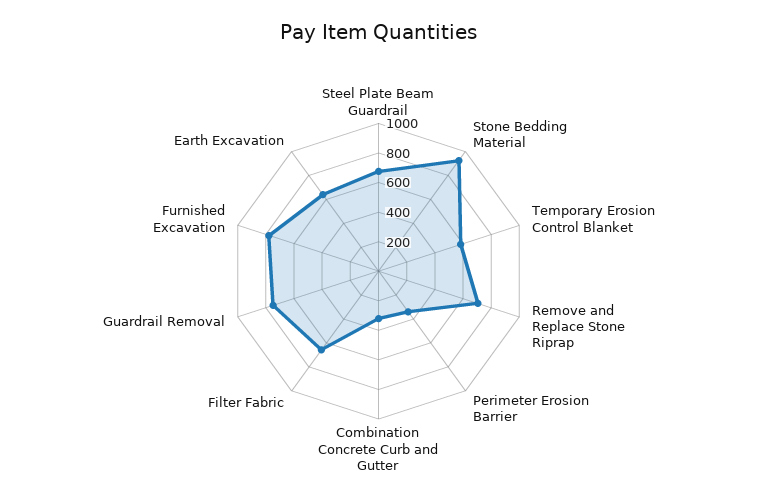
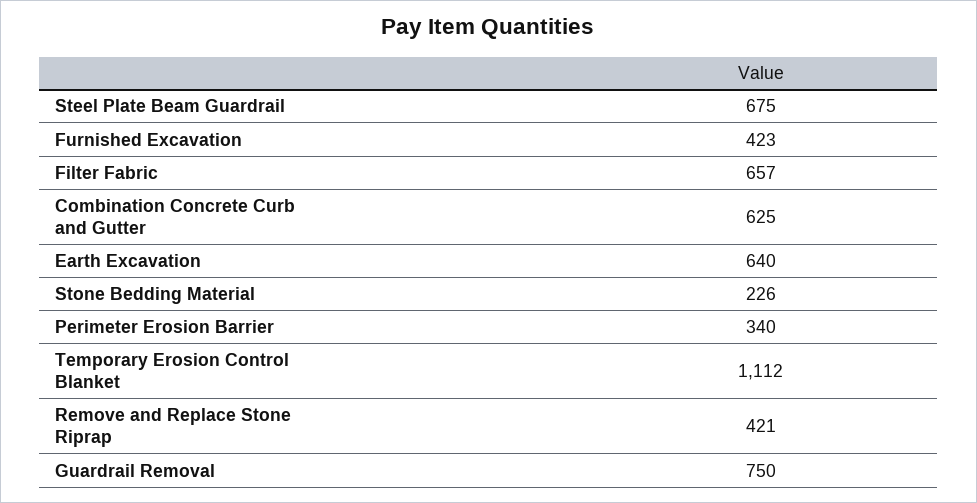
  {
    "Steel Plate Beam Guardrail": 675,
-   "Stone Bedding Material": 900,
+   "Stone Bedding Material": 226,
-   "Temporary Erosion Control Blanket": 600,
+   "Temporary Erosion Control Blanket": 1112,
-   "Remove and Replace Stone Riprap": 700,
+   "Remove and Replace Stone Riprap": 421,
    "Perimeter Erosion Barrier": 340,
-   "Combination Concrete Curb and Gutter": 300,
+   "Combination Concrete Curb and Gutter": 625,
    "Filter Fabric": 657,
    "Guardrail Removal": 750,
-   "Furnished Excavation": 800,
+   "Furnished Excavation": 423,
    "Earth Excavation": 640
  }

